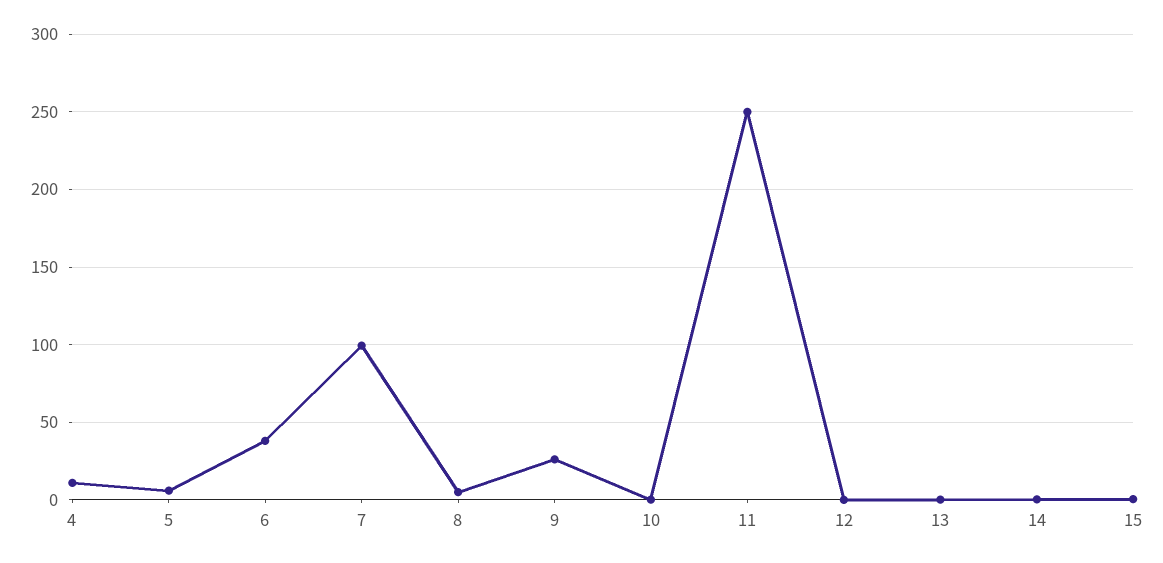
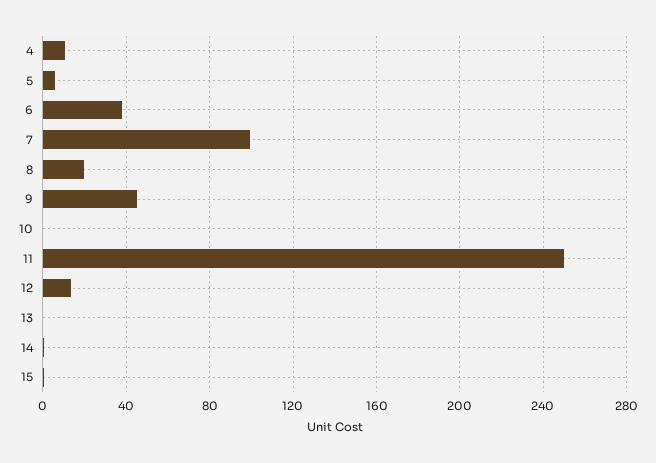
  {
    "4": 10,
    "5": 5,
    "6": 40,
    "7": 100,
-   "8": 5,
+   "8": 20,
-   "9": 25,
+   "9": 45,
    "10": 0,
    "11": 250,
-   "12": 0,
+   "12": 15,
    "13": 0,
    "14": 0,
    "15": 0
  }

